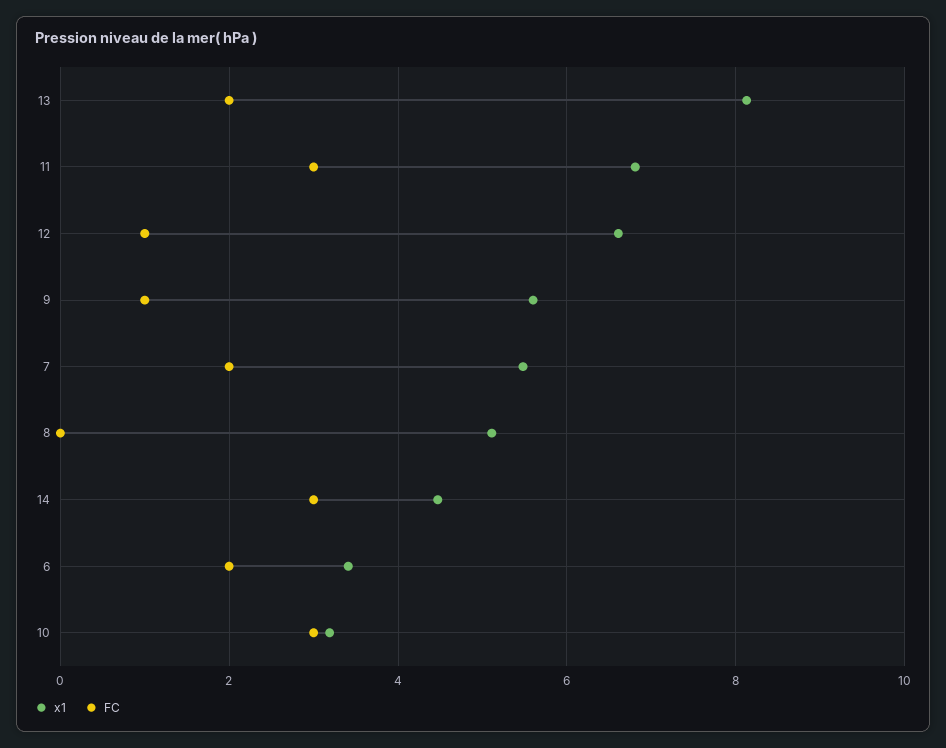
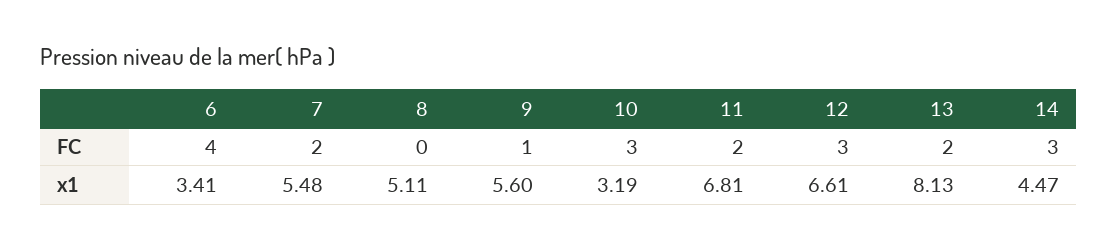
  {
    "x1": {
      "13": 8.13,
      "11": 6.81,
      "12": 6.61,
      "9": 5.6,
      "7": 5.48,
      "8": 5.11,
      "14": 4.47,
      "6": 3.41,
      "10": 3.19
    },
    "FC": {
      "13": 2,
-     "11": 3,
+     "11": 2,
-     "12": 1,
+     "12": 3,
      "9": 1,
      "7": 2,
      "8": 0,
      "14": 3,
-     "6": 2,
+     "6": 4,
      "10": 3
    }
  }

